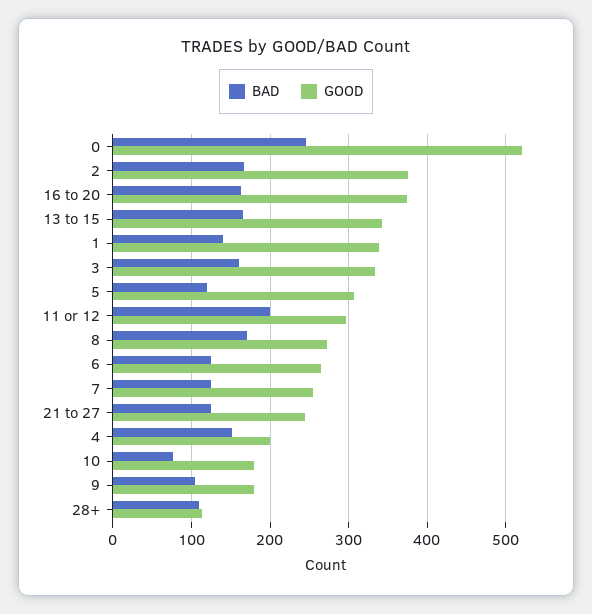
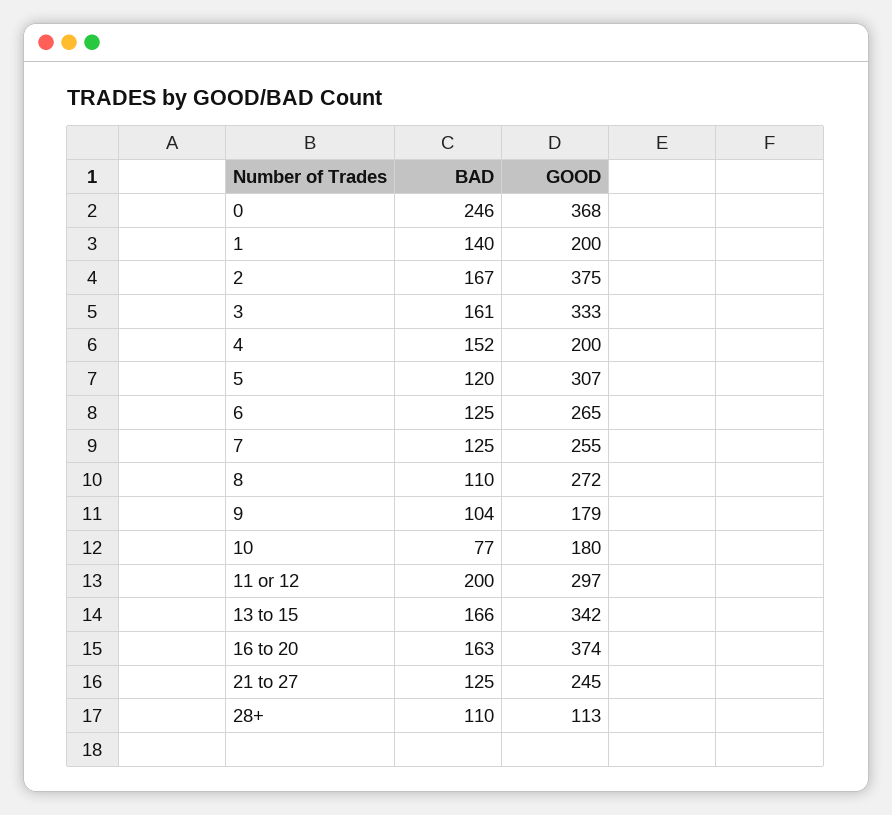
  {
    "BAD": {
      "0": 246,
      "2": 167,
      "16 to 20": 163,
      "13 to 15": 166,
      "1": 140,
      "3": 161,
      "5": 120,
      "11 or 12": 200,
-     "8": 170,
+     "8": 110,
      "6": 125,
      "7": 125,
      "21 to 27": 125,
      "4": 152,
      "10": 77,
      "9": 104,
      "28+": 110
    },
    "GOOD": {
-     "0": 520,
+     "0": 368,
      "2": 375,
      "16 to 20": 374,
      "13 to 15": 342,
-     "1": 340,
+     "1": 200,
      "3": 333,
      "5": 307,
      "11 or 12": 297,
      "8": 272,
      "6": 265,
      "7": 255,
      "21 to 27": 245,
      "4": 200,
      "10": 180,
      "9": 179,
      "28+": 113
    }
  }

